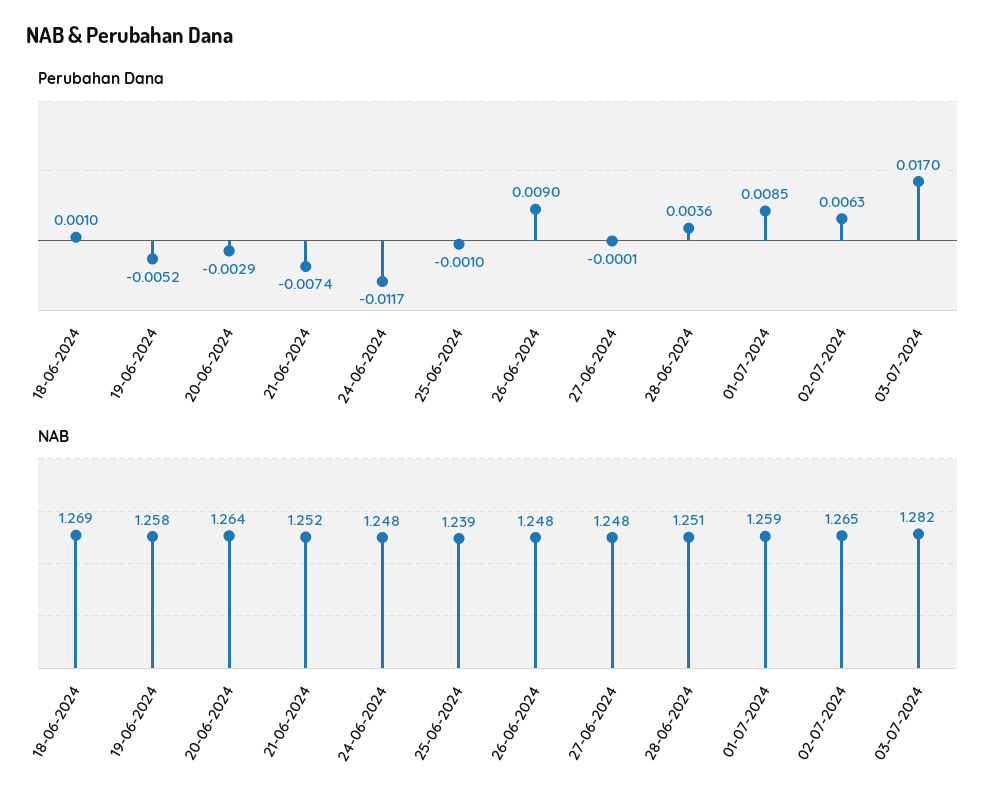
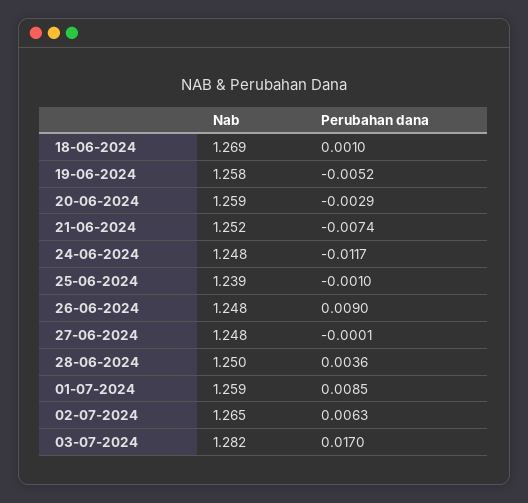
  {
    "Perubahan Dana": {
      "18-06-2024": 0.001,
      "19-06-2024": -0.0052,
      "20-06-2024": -0.0029,
      "21-06-2024": -0.0074,
      "24-06-2024": -0.0117,
      "25-06-2024": -0.001,
      "26-06-2024": 0.009,
      "27-06-2024": -0.0001,
      "28-06-2024": 0.0036,
      "01-07-2024": 0.0085,
      "02-07-2024": 0.0063,
      "03-07-2024": 0.017
    },
    "NAB": {
      "18-06-2024": 1.269,
      "19-06-2024": 1.258,
-     "20-06-2024": 1.264,
+     "20-06-2024": 1.259,
      "21-06-2024": 1.252,
      "24-06-2024": 1.248,
      "25-06-2024": 1.239,
      "26-06-2024": 1.248,
      "27-06-2024": 1.248,
-     "28-06-2024": 1.251,
+     "28-06-2024": 1.25,
      "01-07-2024": 1.259,
      "02-07-2024": 1.265,
      "03-07-2024": 1.282
    }
  }

